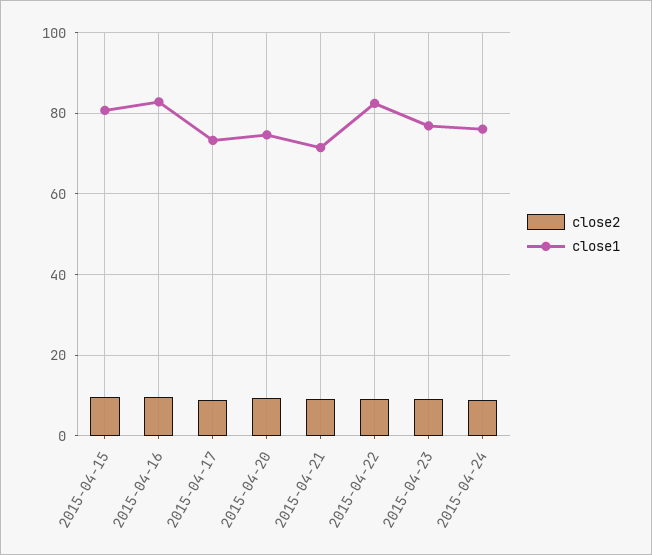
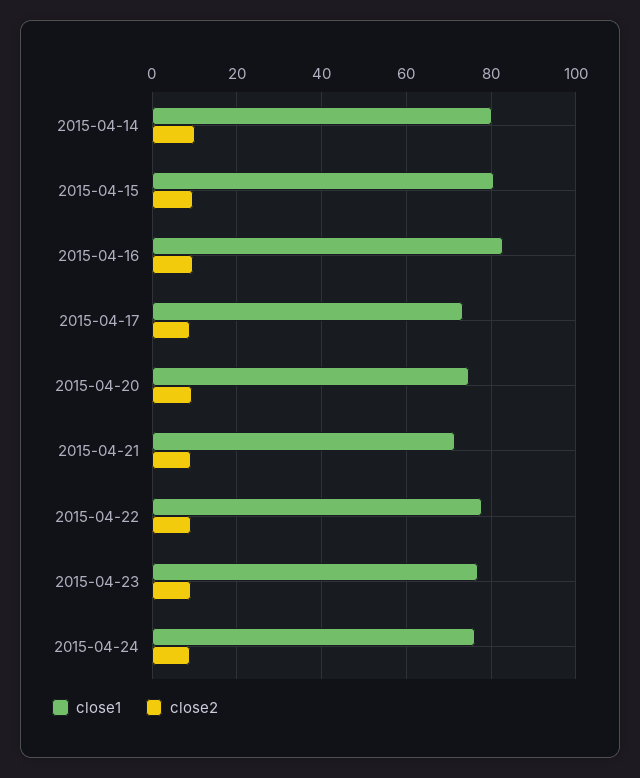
  {
    "close2": {
      "2015-04-15": 10,
      "2015-04-16": 10,
      "2015-04-17": 8,
      "2015-04-20": 10,
      "2015-04-21": 10,
      "2015-04-22": 10,
      "2015-04-23": 10,
-     "2015-04-24": 8
+     "2015-04-24": 8,
+     "2015-04-14": 10
    },
    "close1": {
      "2015-04-15": 80,
      "2015-04-16": 82,
      "2015-04-17": 74,
      "2015-04-20": 74,
      "2015-04-21": 72,
-     "2015-04-22": 82,
+     "2015-04-22": 78,
      "2015-04-23": 76,
-     "2015-04-24": 76
+     "2015-04-24": 76,
+     "2015-04-14": 80
    }
  }

